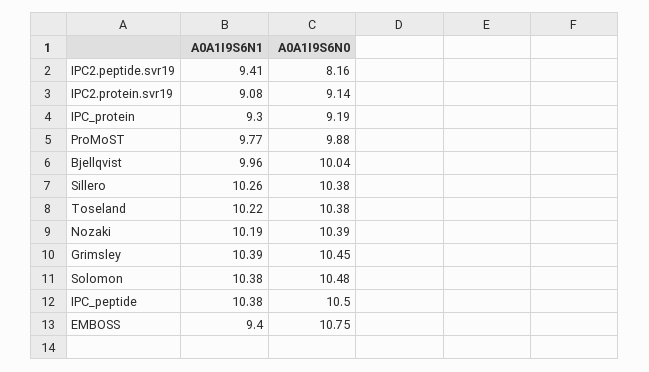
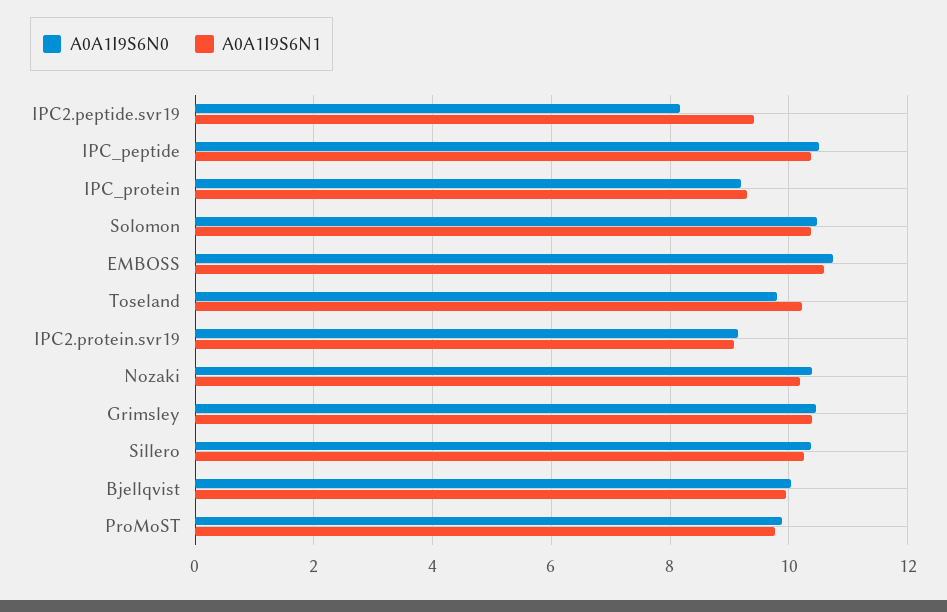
  {
    "A0A1I9S6N1": {
      "IPC2.peptide.svr19": 9.41,
      "IPC2.protein.svr19": 9.08,
      "IPC_protein": 9.3,
      "ProMoST": 9.77,
      "Bjellqvist": 9.96,
      "Sillero": 10.26,
      "Toseland": 10.22,
      "Nozaki": 10.19,
      "Grimsley": 10.39,
      "Solomon": 10.38,
      "IPC_peptide": 10.38,
-     "EMBOSS": 9.4
+     "EMBOSS": 10.6
    },
    "A0A1I9S6N0": {
      "IPC2.peptide.svr19": 8.16,
      "IPC2.protein.svr19": 9.14,
      "IPC_protein": 9.19,
      "ProMoST": 9.88,
      "Bjellqvist": 10.04,
      "Sillero": 10.38,
-     "Toseland": 10.38,
+     "Toseland": 9.8,
      "Nozaki": 10.39,
      "Grimsley": 10.45,
      "Solomon": 10.48,
      "IPC_peptide": 10.5,
      "EMBOSS": 10.75
    }
  }

